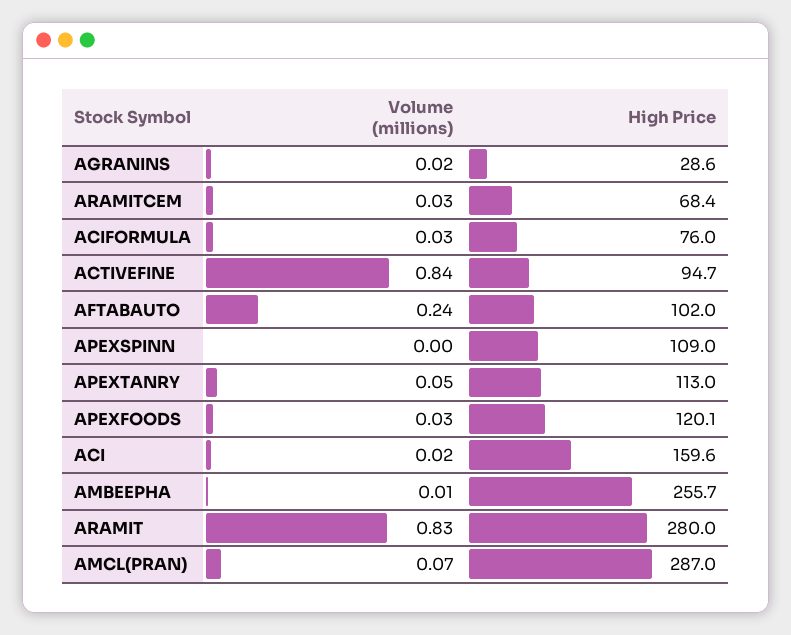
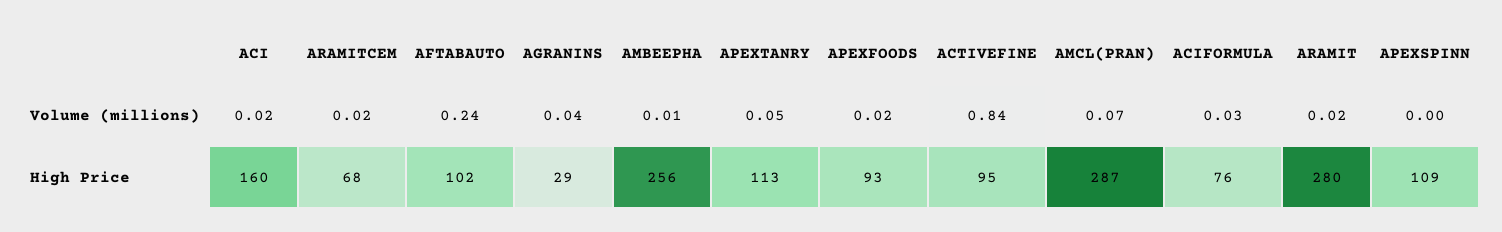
  {
    "Volume (millions)": {
-     "AGRANINS": 0.02,
+     "AGRANINS": 0.04,
-     "ARAMITCEM": 0.03,
+     "ARAMITCEM": 0.02,
      "ACIFORMULA": 0.03,
      "ACTIVEFINE": 0.84,
      "AFTABAUTO": 0.24,
      "APEXSPINN": 0,
      "APEXTANRY": 0.05,
-     "APEXFOODS": 0.03,
+     "APEXFOODS": 0.02,
      "ACI": 0.02,
      "AMBEEPHA": 0.01,
-     "ARAMIT": 0.83,
+     "ARAMIT": 0.02,
      "AMCL(PRAN)": 0.07
    },
    "High Price": {
      "AGRANINS": 28.6,
      "ARAMITCEM": 68.4,
      "ACIFORMULA": 76,
      "ACTIVEFINE": 94.7,
      "AFTABAUTO": 102,
      "APEXSPINN": 109,
      "APEXTANRY": 113,
-     "APEXFOODS": 120.1,
+     "APEXFOODS": 93,
      "ACI": 159.6,
      "AMBEEPHA": 255.7,
      "ARAMIT": 280,
      "AMCL(PRAN)": 287
    }
  }

